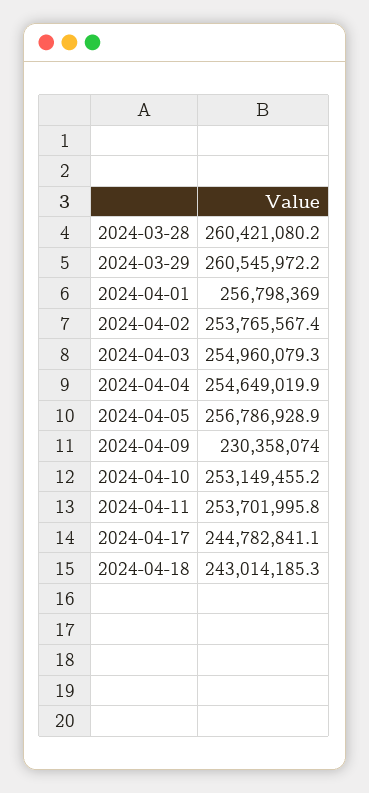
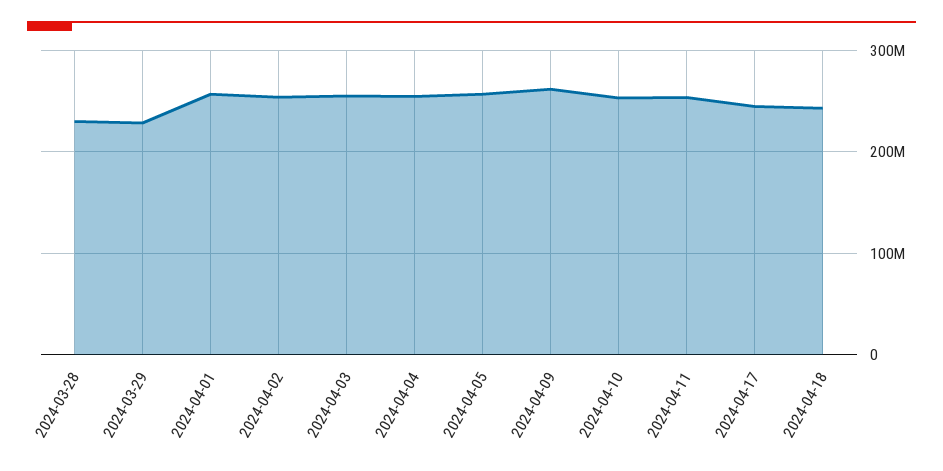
  {
-   "2024-03-28": 260421080.2,
+   "2024-03-28": 230000000,
-   "2024-03-29": 260545972.2,
+   "2024-03-29": 230000000,
    "2024-04-01": 256798369,
    "2024-04-02": 253765567.4,
    "2024-04-03": 254960079.3,
    "2024-04-04": 254649019.9,
    "2024-04-05": 256786928.9,
-   "2024-04-09": 230358074,
+   "2024-04-09": 260000000,
    "2024-04-10": 253149455.2,
    "2024-04-11": 253701995.8,
    "2024-04-17": 244782841.1,
    "2024-04-18": 243014185.3
  }

